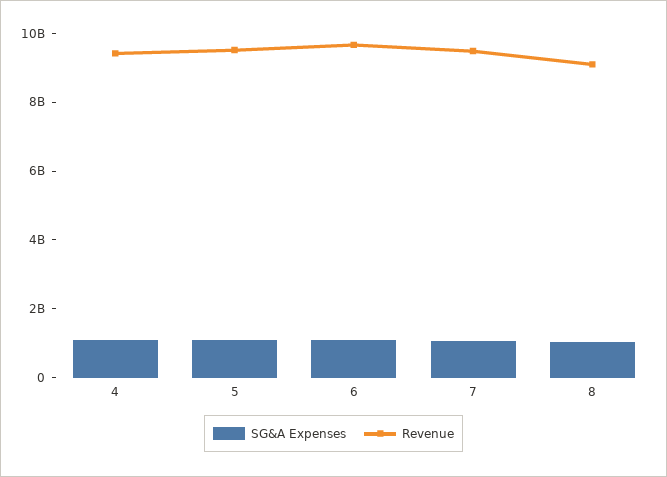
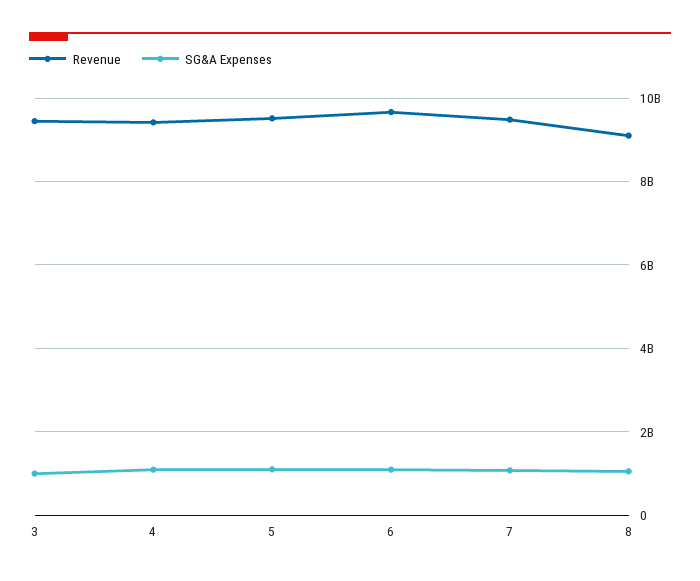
  {
    "SG&A Expenses": {
      "4": 1000000000,
      "5": 1200000000,
      "6": 1000000000,
      "7": 1000000000,
-     "8": 1000000000
+     "8": 1000000000,
+     "3": 1000000000
    },
    "Revenue": {
      "4": 9400000000,
      "5": 9600000000,
      "6": 9600000000,
      "7": 9400000000,
-     "8": 9000000000
+     "8": 9000000000,
+     "3": 9400000000
    }
  }

